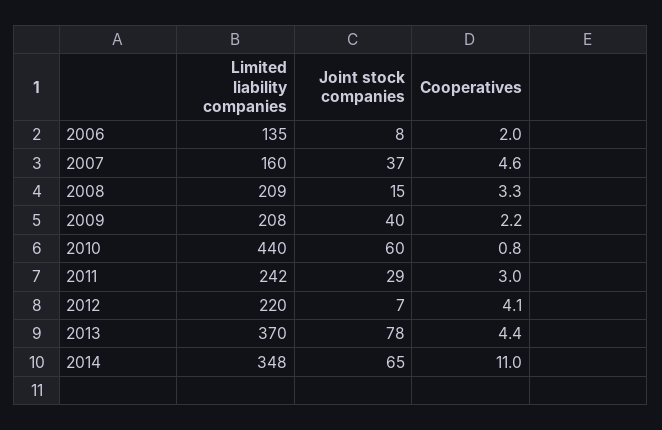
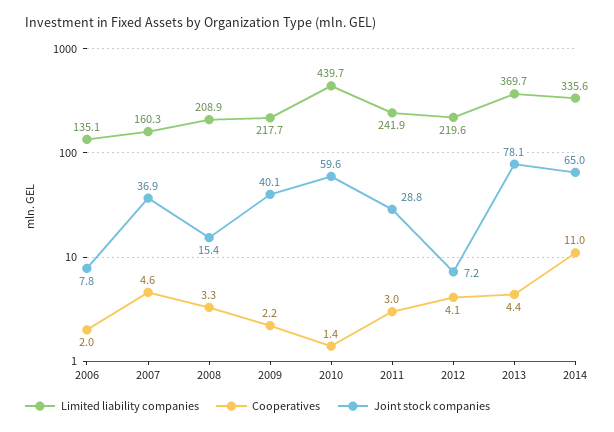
  {
    "Limited liability companies": {
      "2006": 135.1,
      "2007": 160.3,
      "2008": 208.9,
-     "2009": 208,
+     "2009": 217.7,
      "2010": 439.7,
      "2011": 241.9,
      "2012": 219.6,
      "2013": 369.7,
-     "2014": 348
+     "2014": 335.6
    },
    "Joint stock companies": {
      "2006": 7.8,
      "2007": 36.9,
      "2008": 15.4,
      "2009": 40.1,
      "2010": 59.6,
      "2011": 28.8,
      "2012": 7.2,
      "2013": 78.1,
      "2014": 65
    },
    "Cooperatives": {
      "2006": 2,
      "2007": 4.6,
      "2008": 3.3,
      "2009": 2.2,
-     "2010": 0.8,
+     "2010": 1.4,
      "2011": 3,
      "2012": 4.1,
      "2013": 4.4,
      "2014": 11
    }
  }

